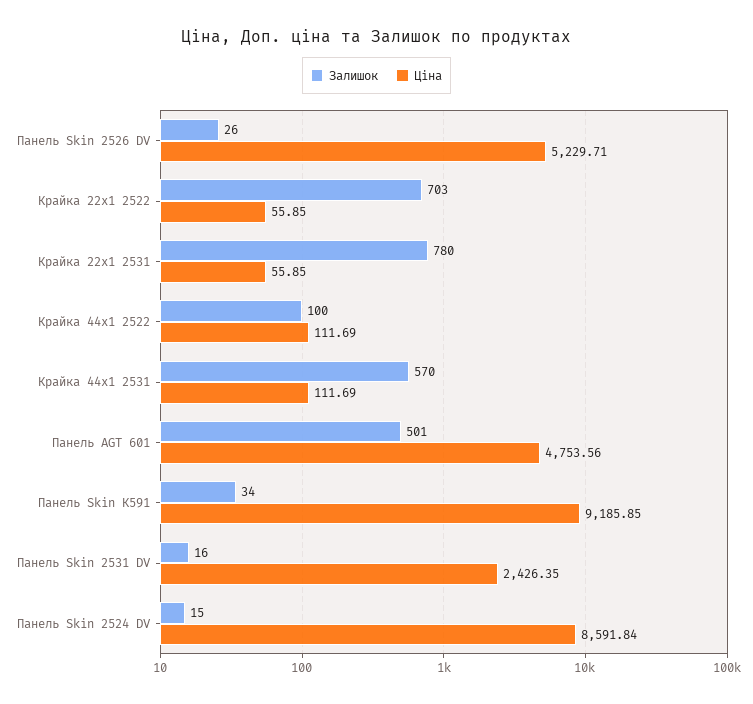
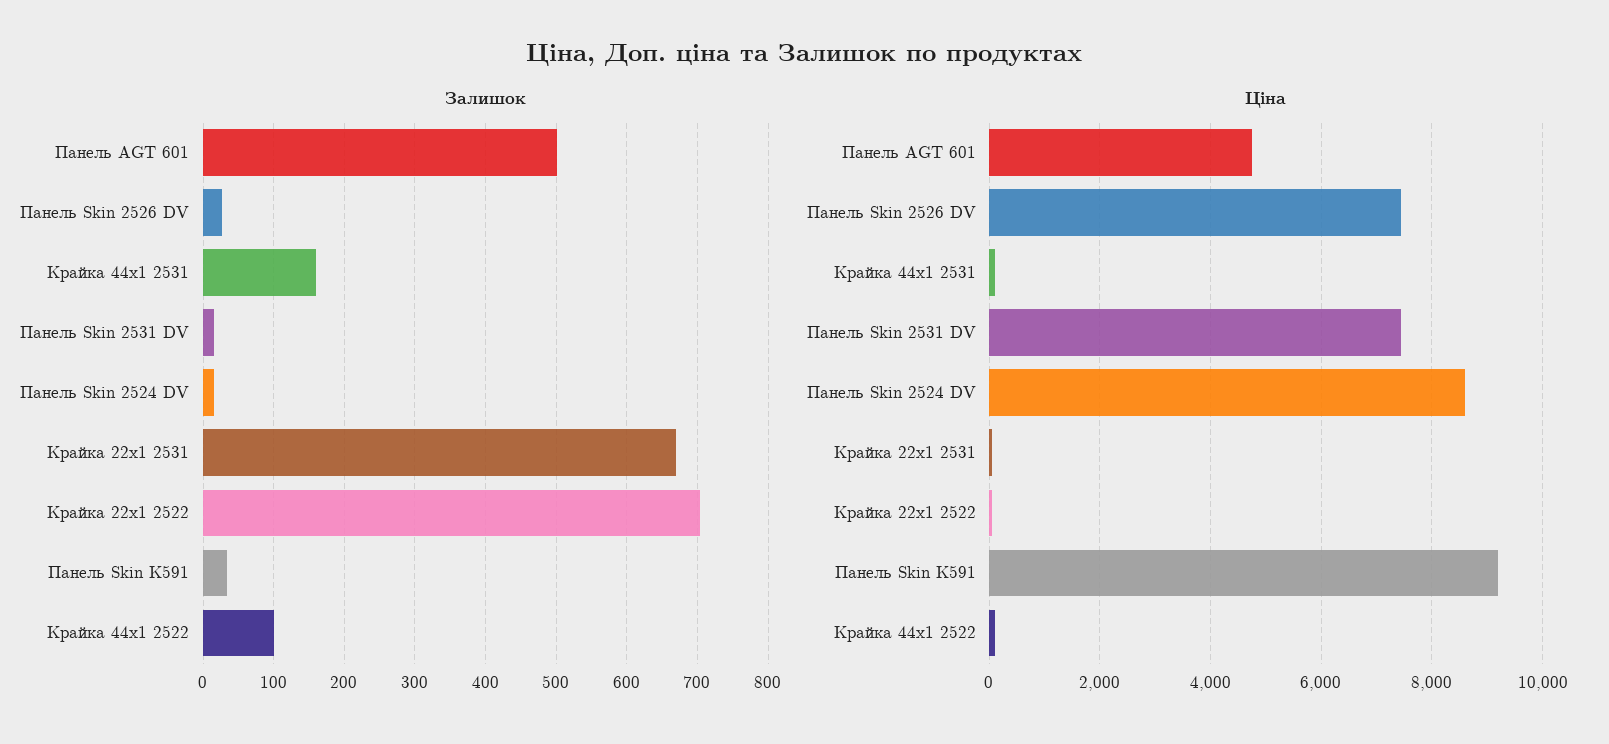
  {
    "Залишок": {
      "Панель Skin 2526 DV": 26,
      "Крайка 22x1 2522": 703,
-     "Крайка 22x1 2531": 780,
+     "Крайка 22x1 2531": 670,
      "Крайка 44x1 2522": 100,
-     "Крайка 44x1 2531": 570,
+     "Крайка 44x1 2531": 160,
      "Панель AGT 601": 501,
      "Панель Skin К591": 34,
      "Панель Skin 2531 DV": 16,
      "Панель Skin 2524 DV": 15
    },
    "Ціна": {
-     "Панель Skin 2526 DV": 5229.71,
+     "Панель Skin 2526 DV": 7400,
      "Крайка 22x1 2522": 55.85,
      "Крайка 22x1 2531": 55.85,
      "Крайка 44x1 2522": 111.69,
      "Крайка 44x1 2531": 111.69,
      "Панель AGT 601": 4753.56,
      "Панель Skin К591": 9185.85,
-     "Панель Skin 2531 DV": 2426.35,
+     "Панель Skin 2531 DV": 7400,
      "Панель Skin 2524 DV": 8591.84
    }
  }

